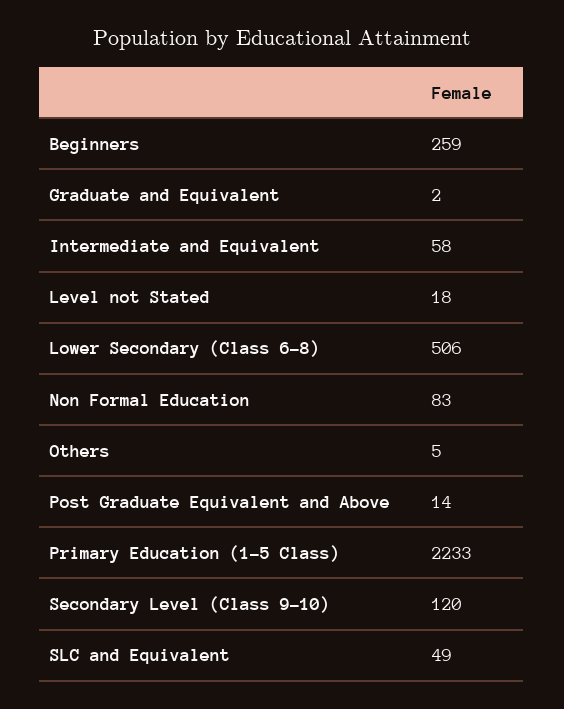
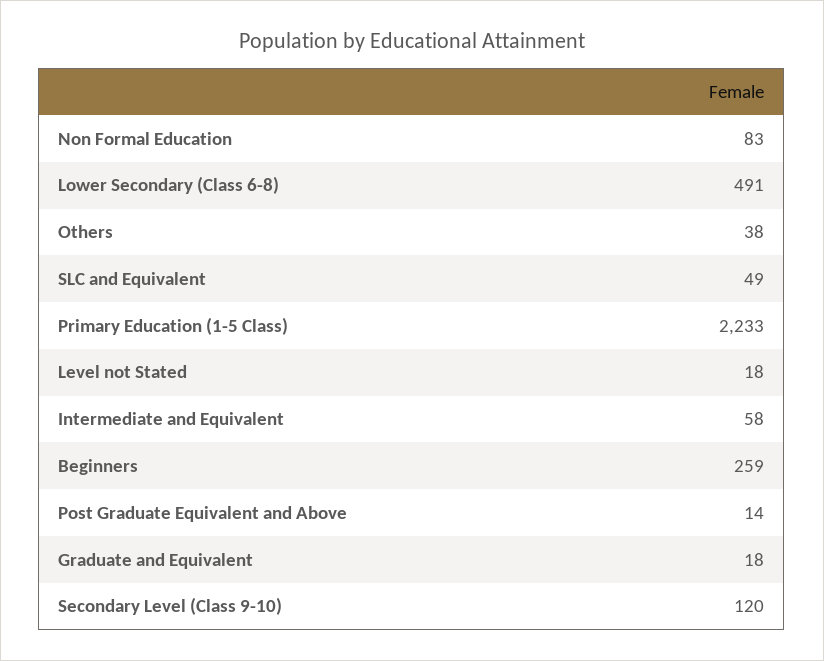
  {
    "Beginners": 259,
-   "Graduate and Equivalent": 2,
+   "Graduate and Equivalent": 18,
    "Intermediate and Equivalent": 58,
    "Level not Stated": 18,
-   "Lower Secondary (Class 6-8)": 506,
+   "Lower Secondary (Class 6-8)": 491,
    "Non Formal Education": 83,
-   "Others": 5,
+   "Others": 38,
    "Post Graduate Equivalent and Above": 14,
    "Primary Education (1-5 Class)": 2233,
    "Secondary Level (Class 9-10)": 120,
    "SLC and Equivalent": 49
  }

